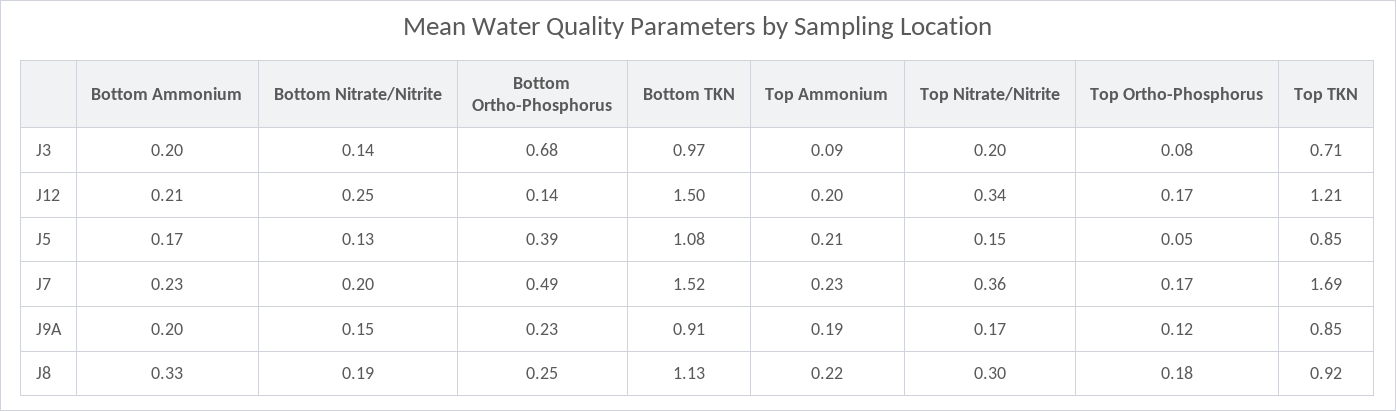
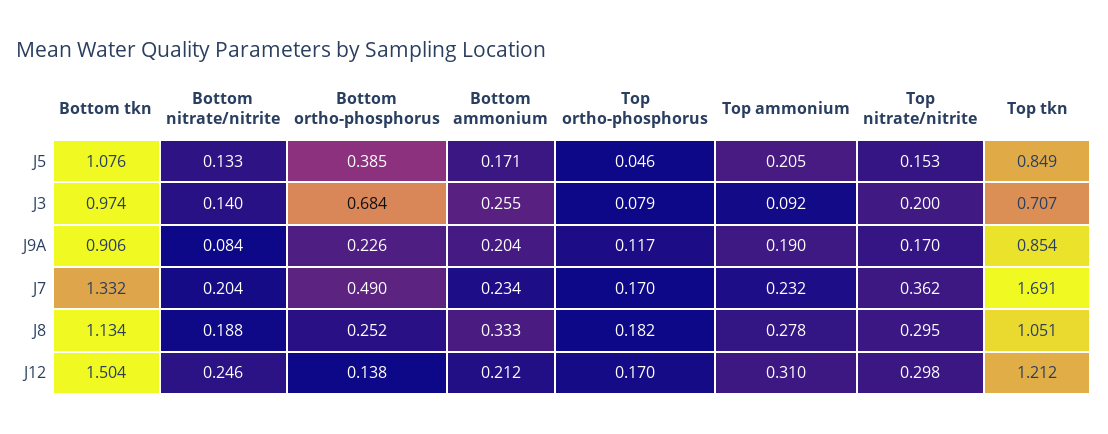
  {
    "Bottom Ammonium": {
-     "J3": 0.2,
+     "J3": 0.255,
      "J12": 0.212,
      "J5": 0.171,
      "J7": 0.234,
      "J9A": 0.204,
      "J8": 0.333
    },
    "Bottom Nitrate/Nitrite": {
      "J3": 0.14,
      "J12": 0.246,
      "J5": 0.133,
      "J7": 0.204,
-     "J9A": 0.15,
+     "J9A": 0.084,
      "J8": 0.188
    },
    "Bottom Ortho-Phosphorus": {
      "J3": 0.684,
      "J12": 0.138,
      "J5": 0.385,
      "J7": 0.49,
      "J9A": 0.226,
      "J8": 0.252
    },
    "Bottom TKN": {
      "J3": 0.974,
      "J12": 1.504,
      "J5": 1.076,
-     "J7": 1.52,
+     "J7": 1.332,
      "J9A": 0.906,
      "J8": 1.134
    },
    "Top Ammonium": {
      "J3": 0.092,
-     "J12": 0.2,
+     "J12": 0.31,
      "J5": 0.205,
      "J7": 0.232,
      "J9A": 0.19,
-     "J8": 0.22
+     "J8": 0.278
    },
    "Top Nitrate/Nitrite": {
      "J3": 0.2,
-     "J12": 0.34,
+     "J12": 0.298,
      "J5": 0.153,
      "J7": 0.362,
      "J9A": 0.17,
      "J8": 0.295
    },
    "Top Ortho-Phosphorus": {
      "J3": 0.079,
      "J12": 0.17,
      "J5": 0.046,
      "J7": 0.17,
      "J9A": 0.117,
      "J8": 0.182
    },
    "Top TKN": {
      "J3": 0.707,
      "J12": 1.212,
      "J5": 0.849,
      "J7": 1.691,
      "J9A": 0.854,
-     "J8": 0.92
+     "J8": 1.051
    }
  }

